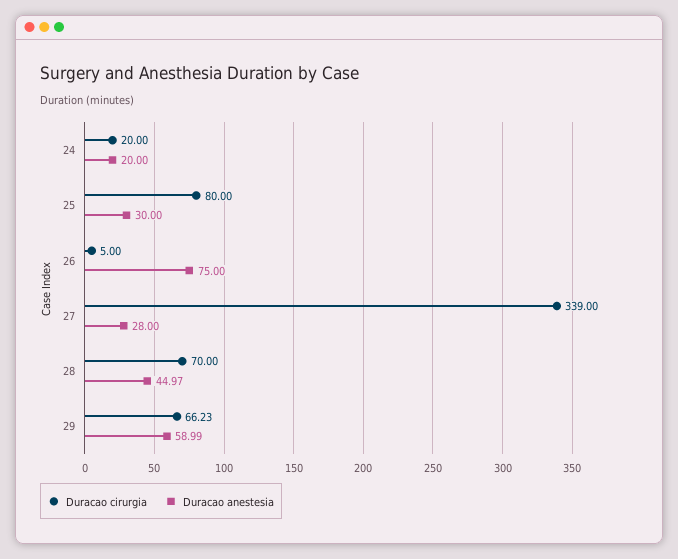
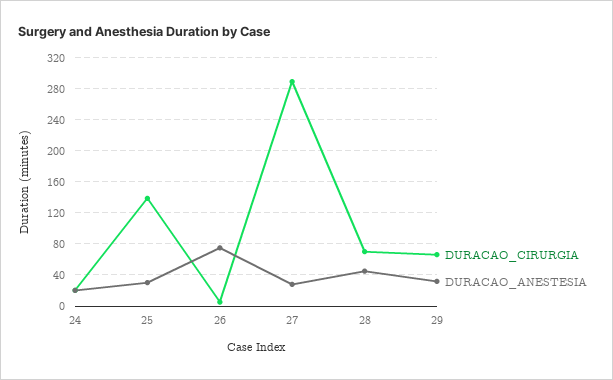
  {
    "Duracao cirurgia": {
      "24": 20,
-     "25": 80,
+     "25": 140,
      "26": 5,
-     "27": 339,
+     "27": 290,
      "28": 70,
      "29": 66.23
    },
    "Duracao anestesia": {
      "24": 20,
      "25": 30,
      "26": 75,
      "27": 28,
      "28": 44.97,
-     "29": 58.99
+     "29": 30
    }
  }

